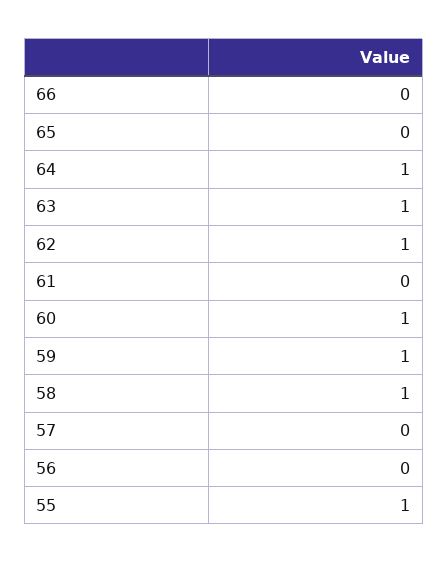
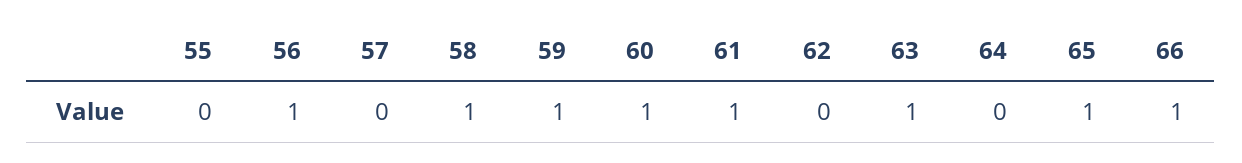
  {
-   "66": 0,
+   "66": 1,
-   "65": 0,
+   "65": 1,
-   "64": 1,
+   "64": 0,
    "63": 1,
-   "62": 1,
+   "62": 0,
-   "61": 0,
+   "61": 1,
    "60": 1,
    "59": 1,
    "58": 1,
    "57": 0,
-   "56": 0,
+   "56": 1,
-   "55": 1
+   "55": 0
  }

